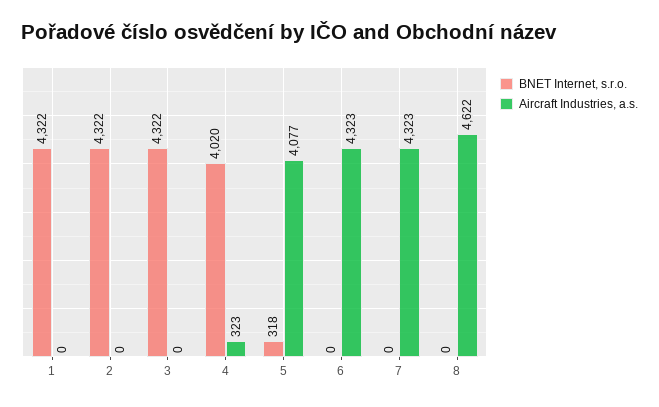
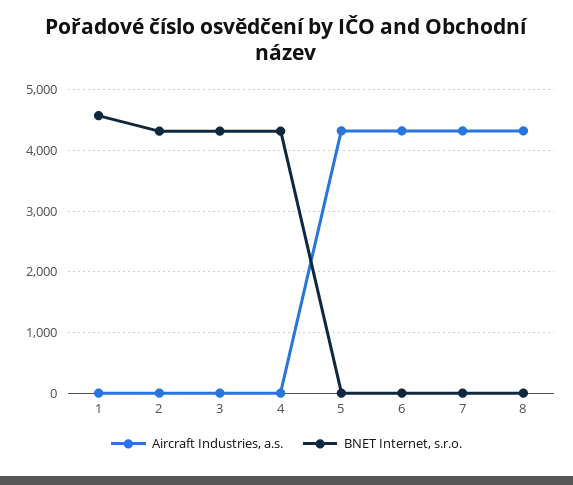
  {
    "BNET Internet, s.r.o.": {
-     "1": 4322,
+     "1": 4600,
      "2": 4322,
      "3": 4322,
-     "4": 4020,
+     "4": 4300,
-     "5": 318,
+     "5": 0,
      "6": 0,
      "7": 0,
      "8": 0
    },
    "Aircraft Industries, a.s.": {
      "1": 0,
      "2": 0,
      "3": 0,
-     "4": 323,
+     "4": 0,
-     "5": 4077,
+     "5": 4300,
      "6": 4323,
      "7": 4323,
-     "8": 4622
+     "8": 4300
    }
  }

